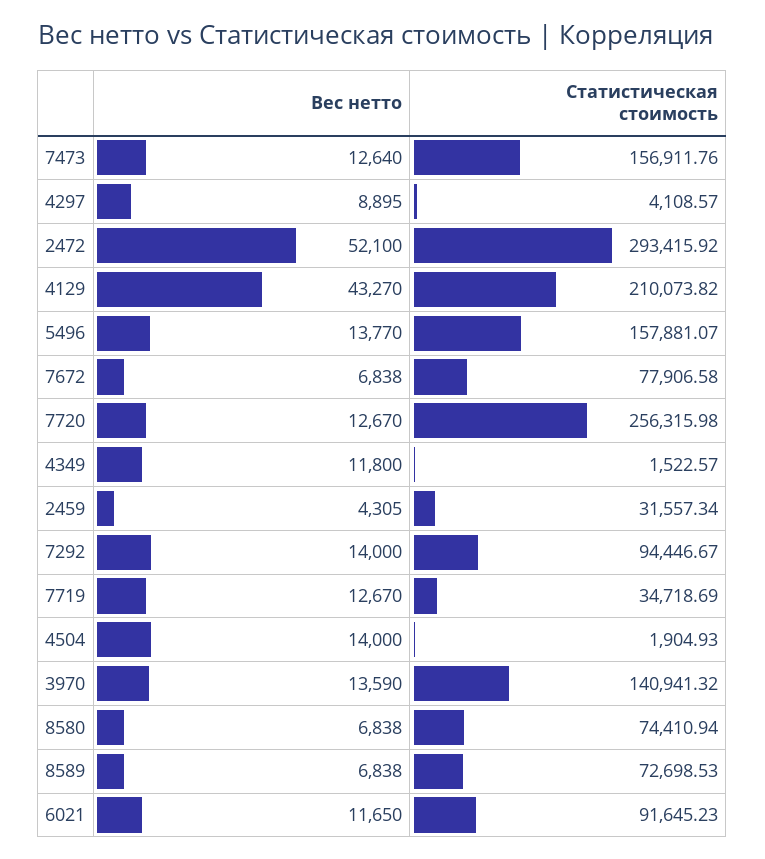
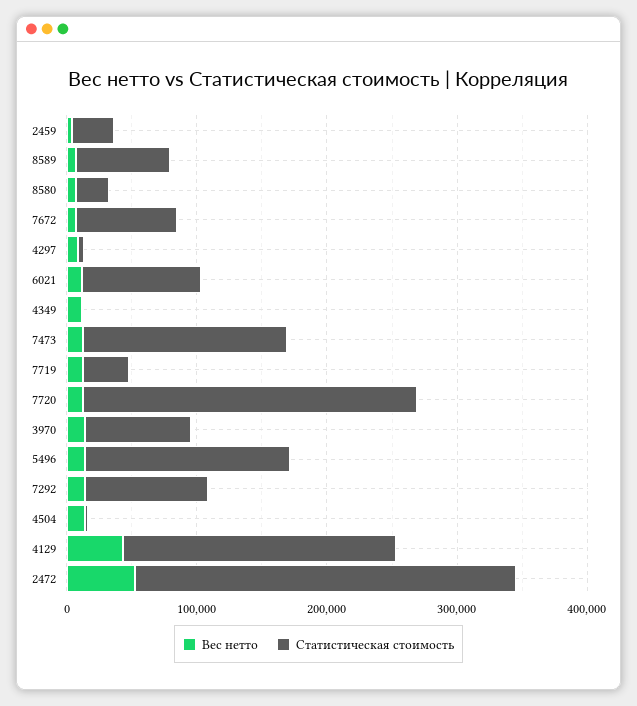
  {
    "Вес нетто": {
      "7473": 12640,
      "4297": 8895,
      "2472": 52100,
      "4129": 43270,
      "5496": 13770,
      "7672": 6838,
      "7720": 12670,
      "4349": 11800,
      "2459": 4305,
      "7292": 14000,
      "7719": 12670,
      "4504": 14000,
      "3970": 13590,
      "8580": 6838,
      "8589": 6838,
      "6021": 11650
    },
    "Статистическая стоимость": {
      "7473": 156911.76,
      "4297": 4108.57,
      "2472": 293415.92,
      "4129": 210073.82,
      "5496": 157881.07,
      "7672": 77906.58,
      "7720": 256315.98,
      "4349": 1522.57,
      "2459": 31557.34,
      "7292": 94446.67,
      "7719": 34718.69,
      "4504": 1904.93,
-     "3970": 140941.32,
+     "3970": 80000,
-     "8580": 74410.94,
+     "8580": 20000,
      "8589": 72698.53,
      "6021": 91645.23
    }
  }

